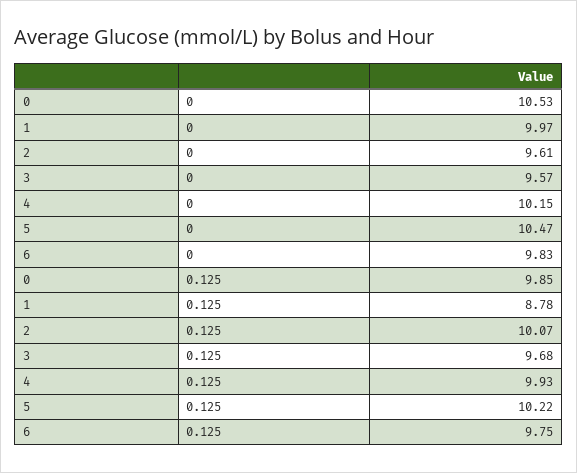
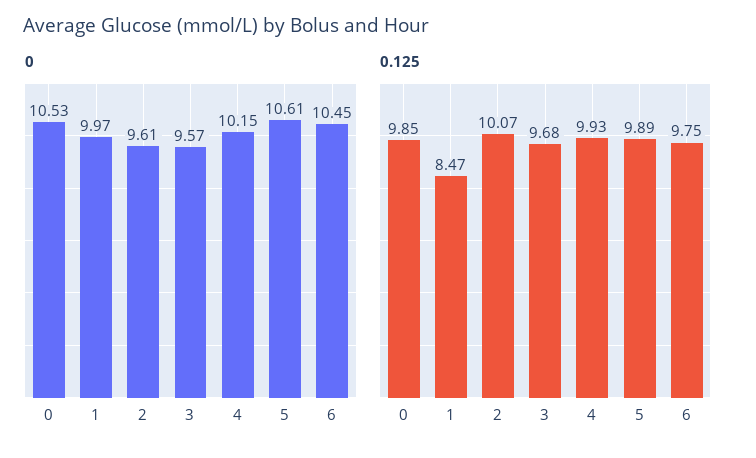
  {
    "0": {
      "0": 10.53,
      "1": 9.97,
      "2": 9.61,
      "3": 9.57,
      "4": 10.15,
-     "5": 10.47,
+     "5": 10.61,
-     "6": 9.83
+     "6": 10.45
    },
    "0.125": {
      "0": 9.85,
-     "1": 8.78,
+     "1": 8.47,
      "2": 10.07,
      "3": 9.68,
      "4": 9.93,
-     "5": 10.22,
+     "5": 9.89,
      "6": 9.75
    }
  }

